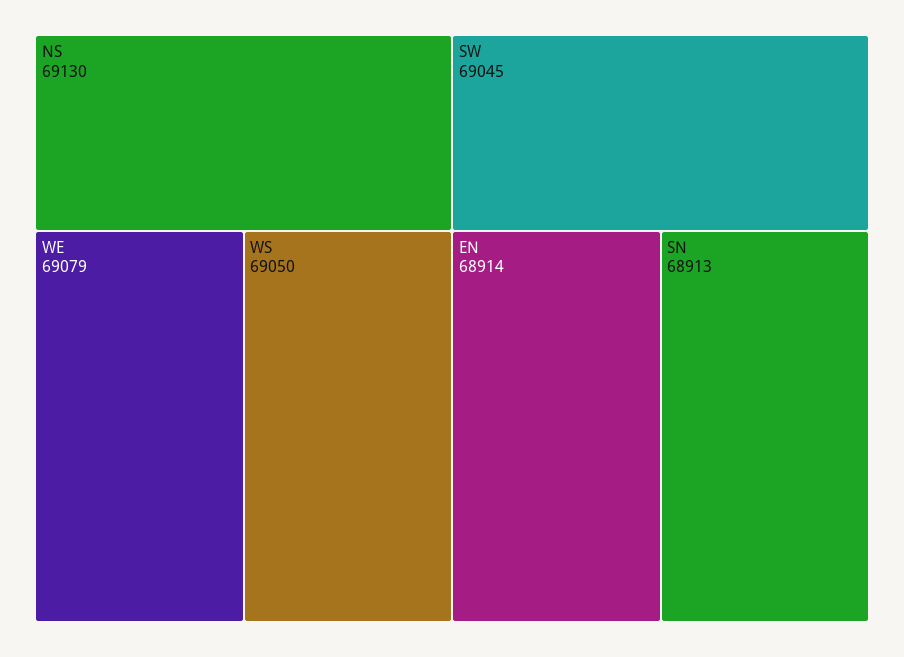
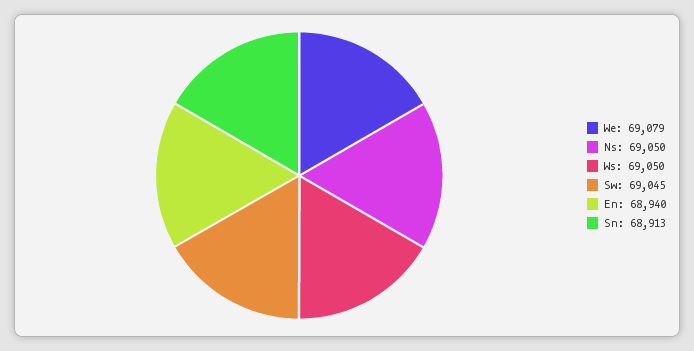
  {
-   "NS": 69130,
+   "NS": 69050,
    "WE": 69079,
    "WS": 69050,
    "SW": 69045,
-   "EN": 68914,
+   "EN": 68940,
    "SN": 68913
  }

